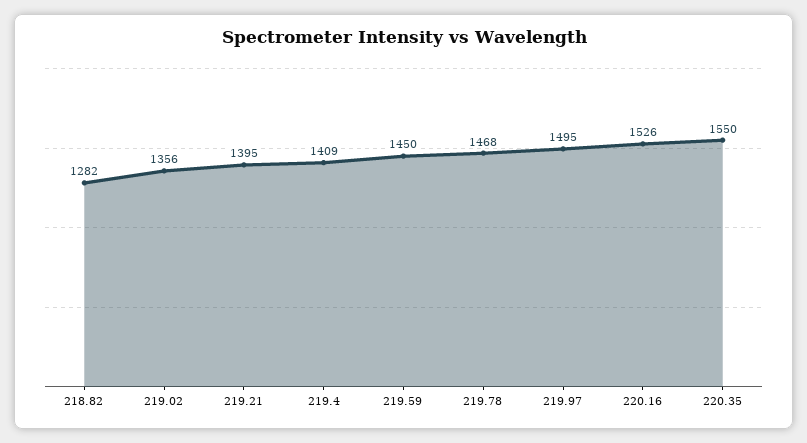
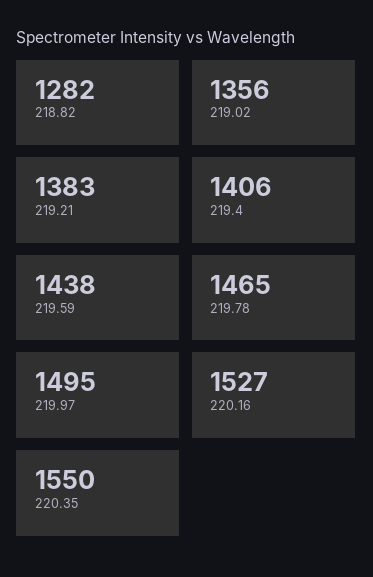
  {
    "218.82": 1282,
    "219.02": 1356,
-   "219.21": 1395,
+   "219.21": 1383,
-   "219.4": 1409,
+   "219.4": 1406,
-   "219.59": 1450,
+   "219.59": 1438,
-   "219.78": 1468,
+   "219.78": 1465,
    "219.97": 1495,
-   "220.16": 1526,
+   "220.16": 1527,
    "220.35": 1550
  }

